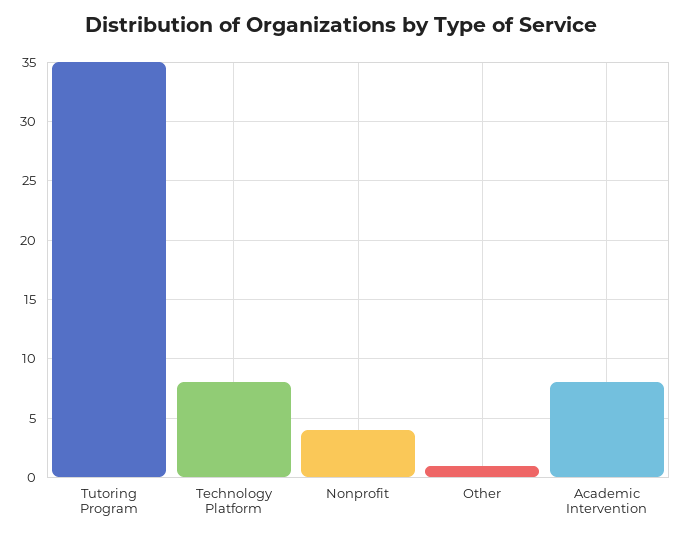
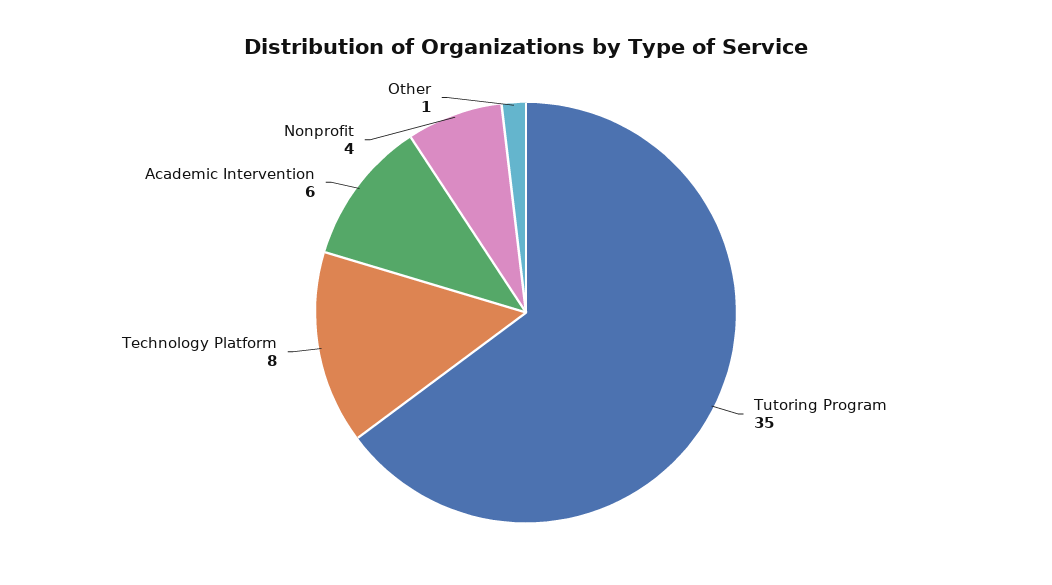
  {
    "Tutoring Program": 35,
    "Technology Platform": 8,
    "Nonprofit": 4,
    "Other": 1,
-   "Academic Intervention": 8
+   "Academic Intervention": 6
  }

